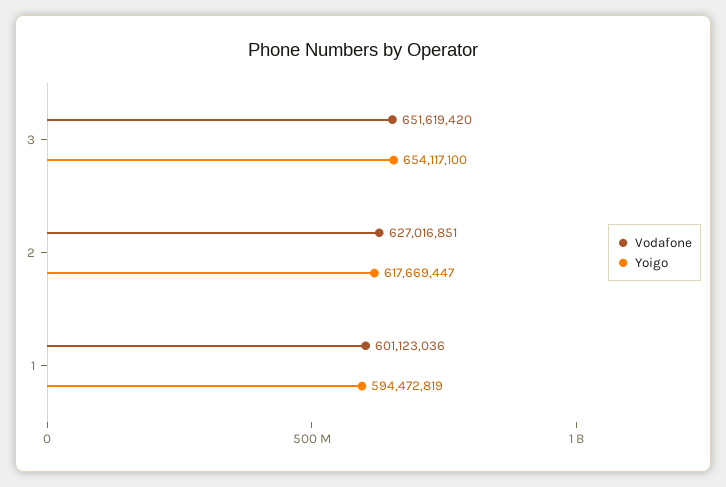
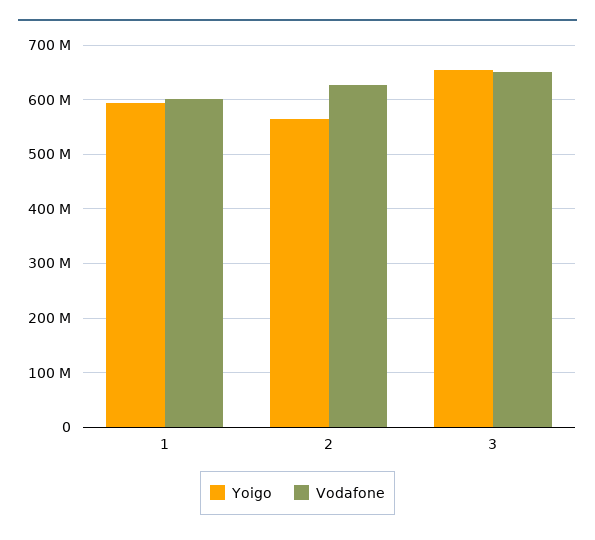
  {
    "Vodafone": {
      "3": 651619420,
      "2": 627016851,
      "1": 601123036
    },
    "Yoigo": {
      "3": 654117100,
-     "2": 617669447,
+     "2": 560000000,
      "1": 594472819
    }
  }

